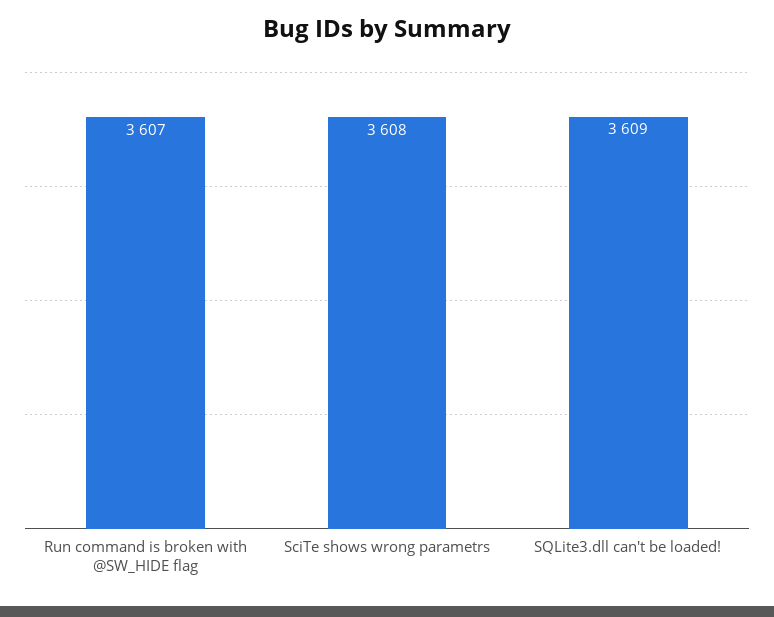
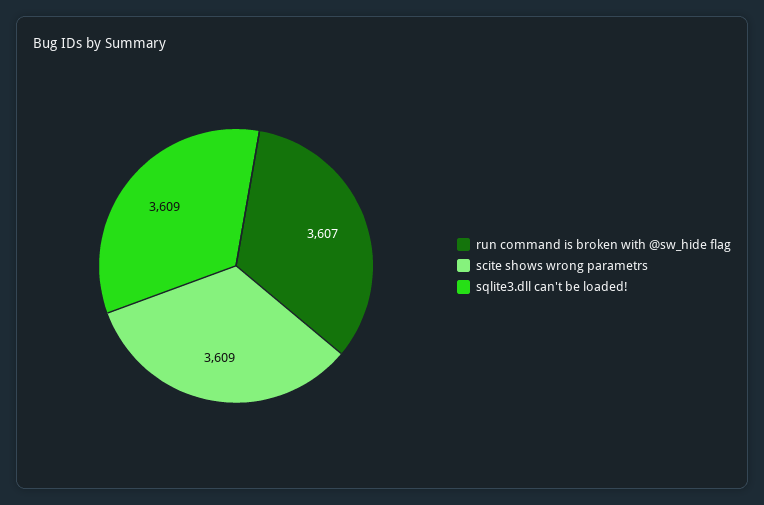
  {
    "Run command is broken with @SW_HIDE flag": 3607,
-   "SciTe shows wrong parametrs": 3608,
+   "SciTe shows wrong parametrs": 3609,
    "SQLite3.dll can't be loaded!": 3609
  }

